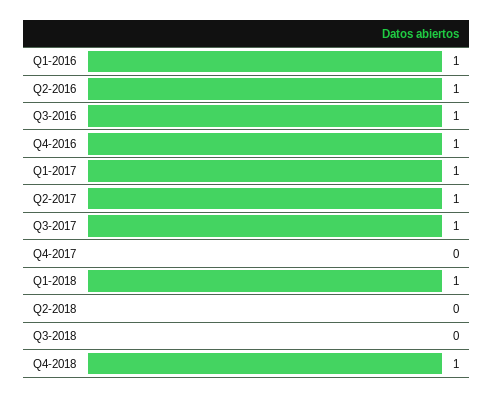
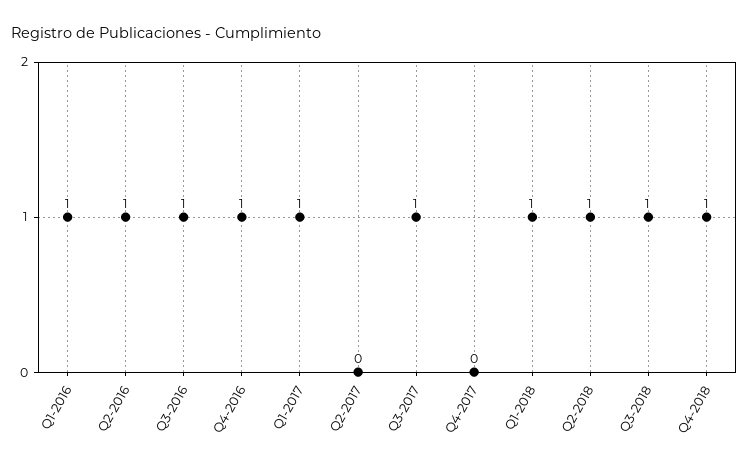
  {
    "Q1-2016": 1,
    "Q2-2016": 1,
    "Q3-2016": 1,
    "Q4-2016": 1,
    "Q1-2017": 1,
-   "Q2-2017": 1,
+   "Q2-2017": 0,
    "Q3-2017": 1,
    "Q4-2017": 0,
    "Q1-2018": 1,
-   "Q2-2018": 0,
+   "Q2-2018": 1,
-   "Q3-2018": 0,
+   "Q3-2018": 1,
    "Q4-2018": 1
  }

